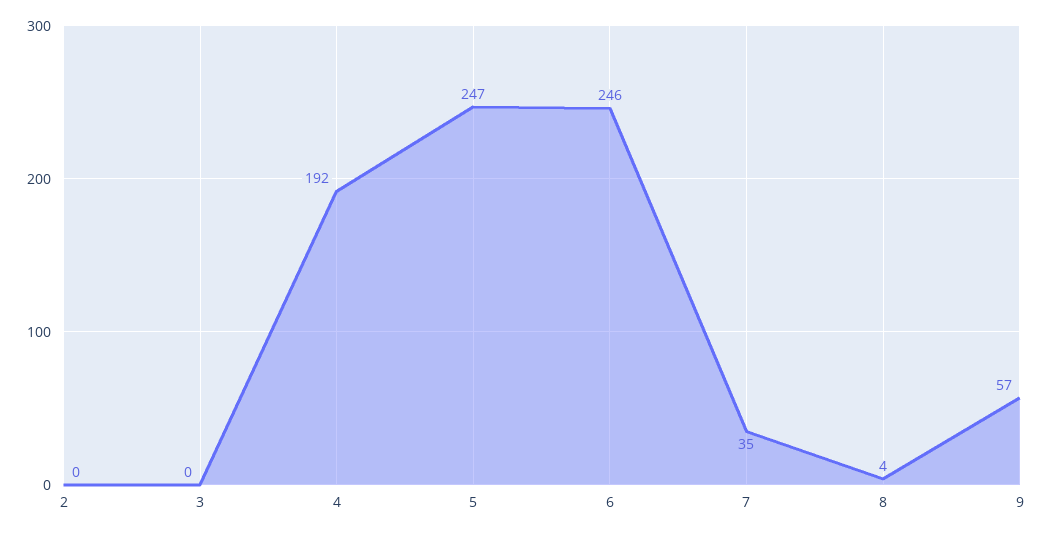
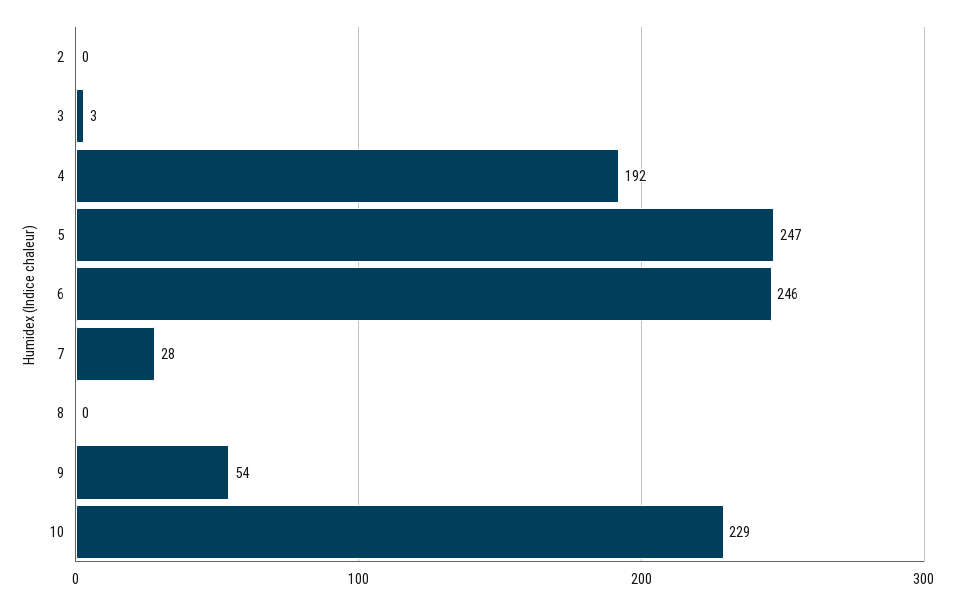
  {
    "2": 0,
-   "3": 0,
+   "3": 3,
    "4": 192,
    "5": 247,
    "6": 246,
-   "7": 35,
+   "7": 28,
-   "8": 4,
+   "8": 0,
-   "9": 57
+   "9": 54,
+   "10": 229
  }

